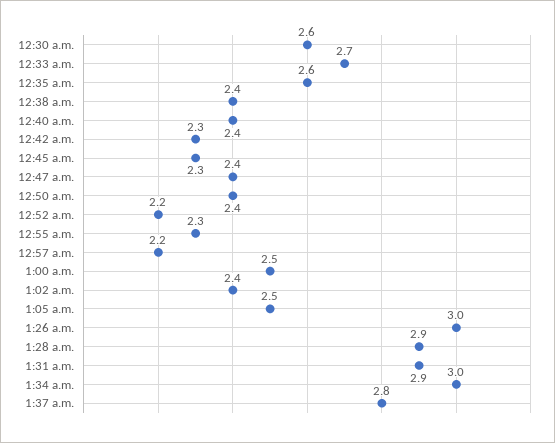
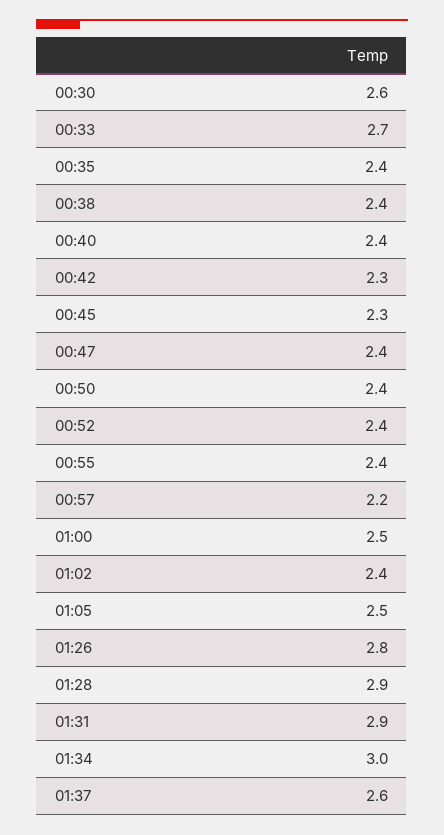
  {
    "12:30 a.m.": 2.6,
    "12:33 a.m.": 2.7,
-   "12:35 a.m.": 2.6,
+   "12:35 a.m.": 2.4,
    "12:38 a.m.": 2.4,
    "12:40 a.m.": 2.4,
    "12:42 a.m.": 2.3,
    "12:45 a.m.": 2.3,
    "12:47 a.m.": 2.4,
    "12:50 a.m.": 2.4,
-   "12:52 a.m.": 2.2,
+   "12:52 a.m.": 2.4,
-   "12:55 a.m.": 2.3,
+   "12:55 a.m.": 2.4,
    "12:57 a.m.": 2.2,
    "1:00 a.m.": 2.5,
    "1:02 a.m.": 2.4,
    "1:05 a.m.": 2.5,
-   "1:26 a.m.": 3,
+   "1:26 a.m.": 2.8,
    "1:28 a.m.": 2.9,
    "1:31 a.m.": 2.9,
    "1:34 a.m.": 3,
-   "1:37 a.m.": 2.8
+   "1:37 a.m.": 2.6
  }

